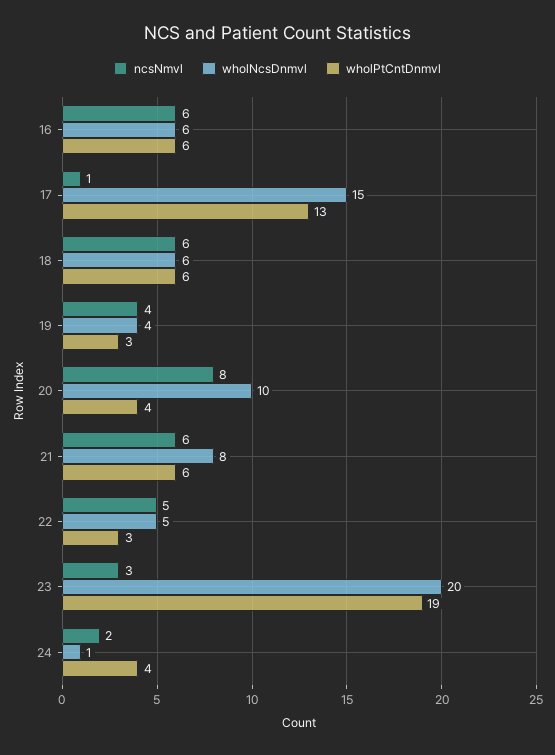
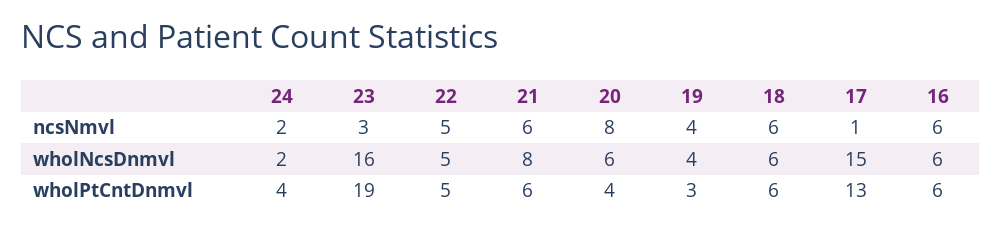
  {
    "ncsNmvl": {
      "16": 6,
      "17": 1,
      "18": 6,
      "19": 4,
      "20": 8,
      "21": 6,
      "22": 5,
      "23": 3,
      "24": 2
    },
    "wholNcsDnmvl": {
      "16": 6,
      "17": 15,
      "18": 6,
      "19": 4,
-     "20": 10,
+     "20": 6,
      "21": 8,
      "22": 5,
-     "23": 20,
+     "23": 16,
-     "24": 1
+     "24": 2
    },
    "wholPtCntDnmvl": {
      "16": 6,
      "17": 13,
      "18": 6,
      "19": 3,
      "20": 4,
      "21": 6,
-     "22": 3,
+     "22": 5,
      "23": 19,
      "24": 4
    }
  }

